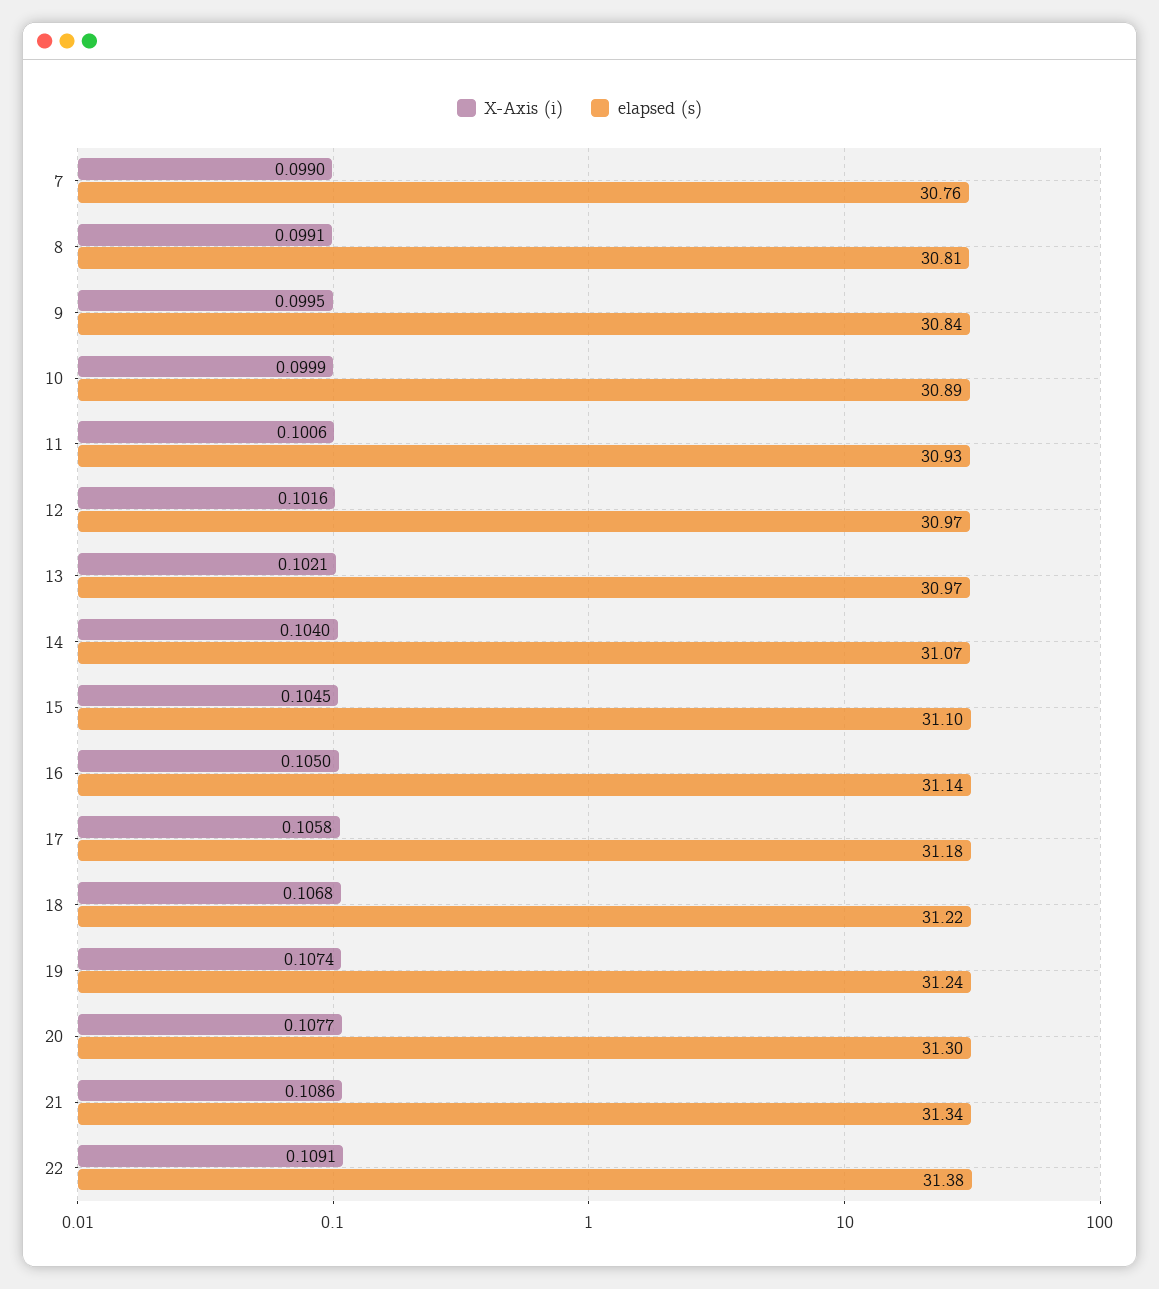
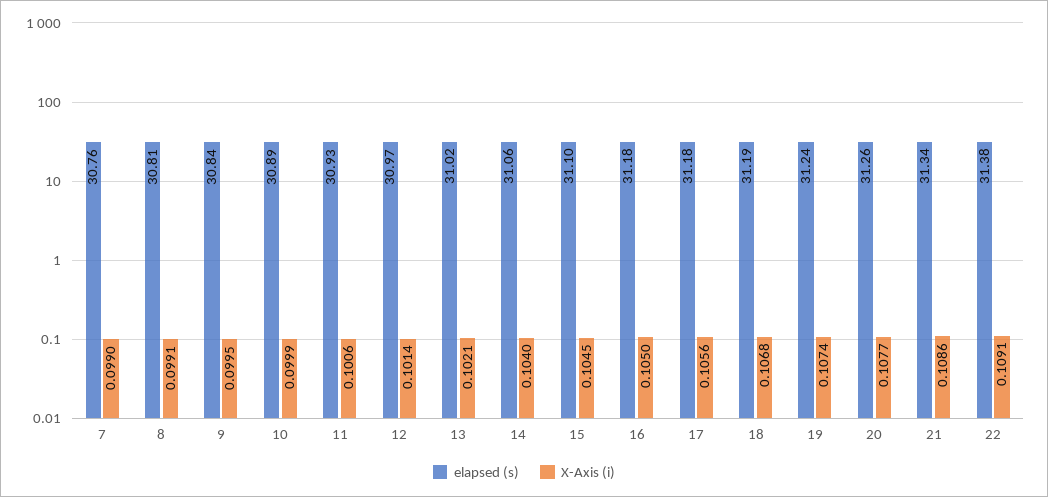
  {
    "X-Axis (i)": {
      "7": 0.099,
      "8": 0.0991,
      "9": 0.0995,
      "10": 0.0999,
      "11": 0.1006,
-     "12": 0.1016,
+     "12": 0.1014,
      "13": 0.1021,
      "14": 0.104,
      "15": 0.1045,
      "16": 0.105,
-     "17": 0.1058,
+     "17": 0.1056,
      "18": 0.1068,
      "19": 0.1074,
      "20": 0.1077,
      "21": 0.1086,
      "22": 0.1091
    },
    "elapsed (s)": {
      "7": 30.76,
      "8": 30.81,
      "9": 30.84,
      "10": 30.89,
      "11": 30.93,
      "12": 30.97,
-     "13": 30.97,
+     "13": 31.02,
-     "14": 31.07,
+     "14": 31.06,
      "15": 31.1,
-     "16": 31.14,
+     "16": 31.18,
      "17": 31.18,
-     "18": 31.22,
+     "18": 31.19,
      "19": 31.24,
-     "20": 31.3,
+     "20": 31.26,
      "21": 31.34,
      "22": 31.38
    }
  }

